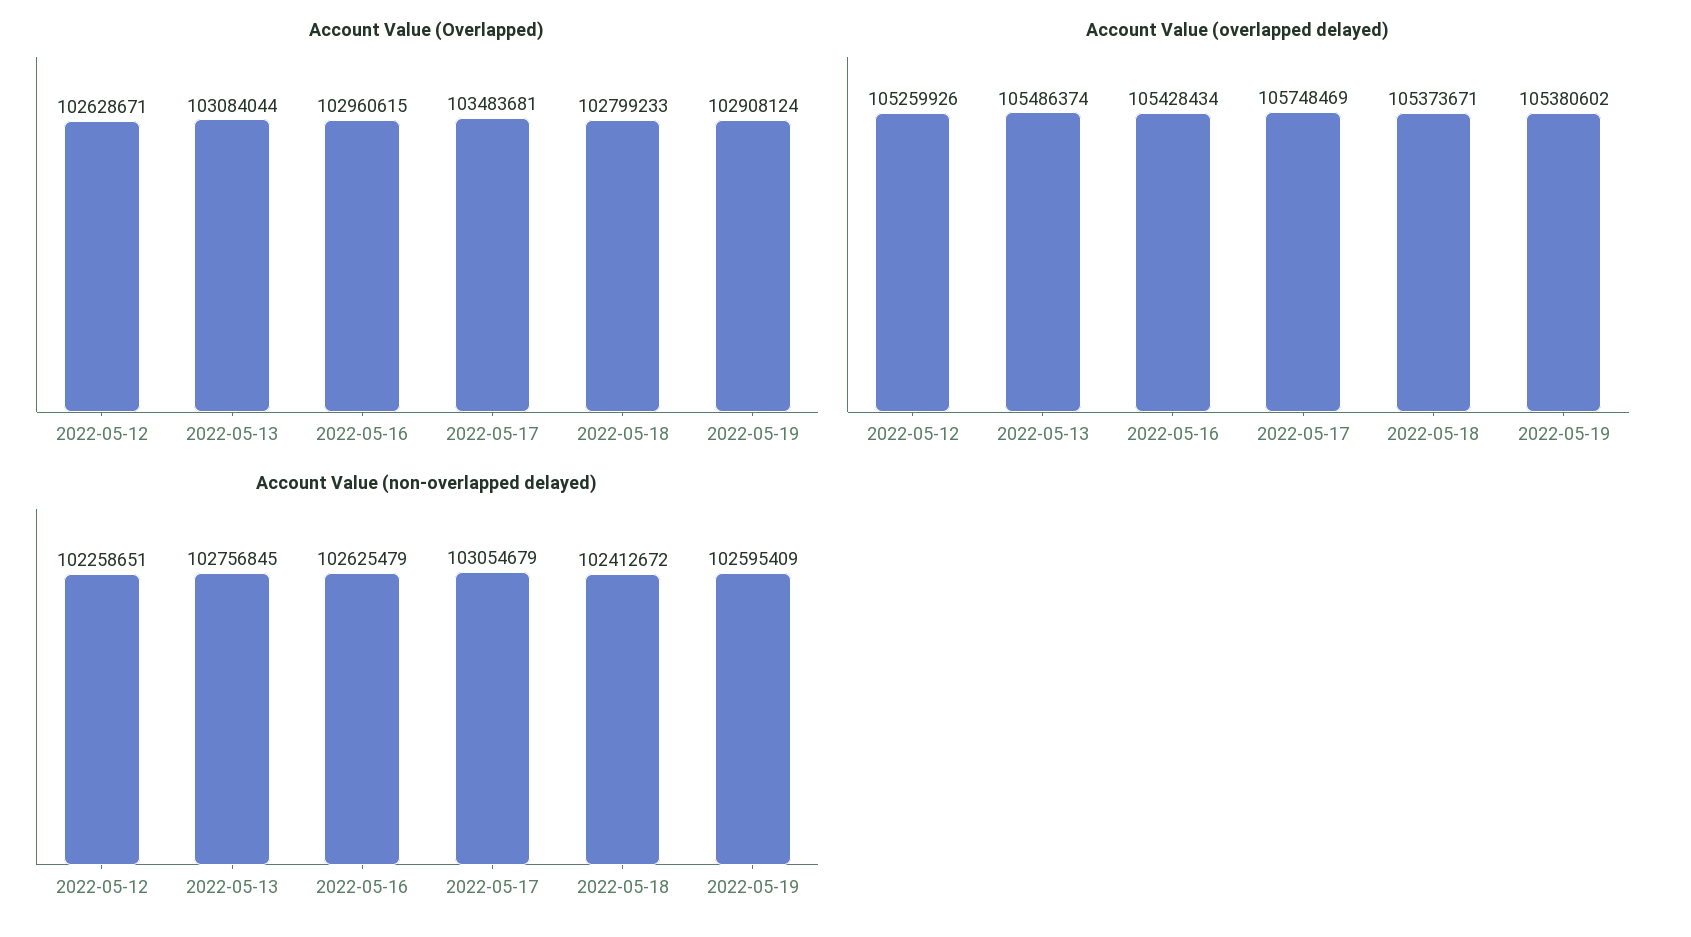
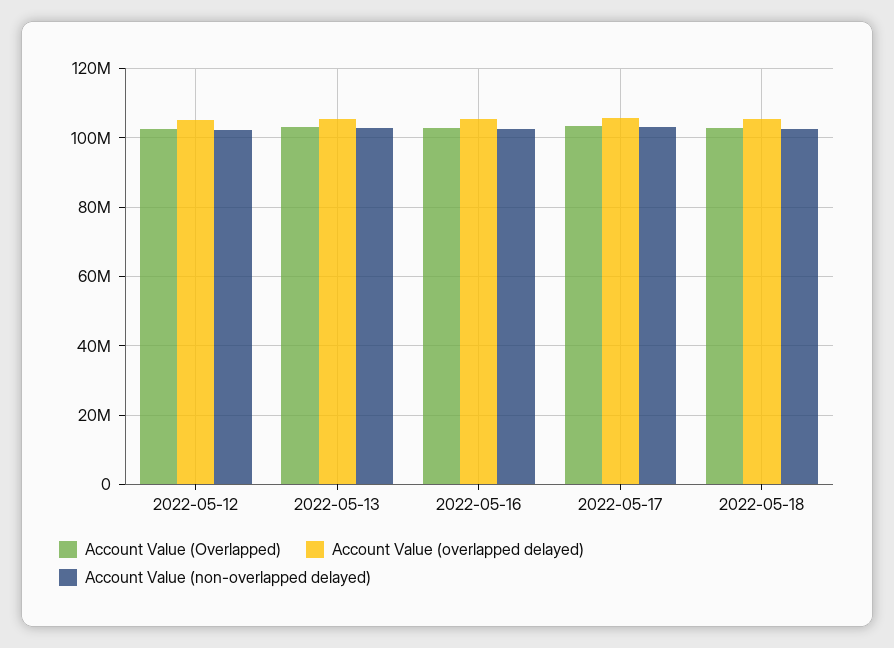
  {
    "Account Value (Overlapped)": {
      "2022-05-12": 102628671,
      "2022-05-13": 103084044,
      "2022-05-16": 102960615,
      "2022-05-17": 103483681,
-     "2022-05-18": 102799233,
+     "2022-05-18": 102799233
-     "2022-05-19": 102908124
    },
    "Account Value (overlapped delayed)": {
      "2022-05-12": 105259926,
      "2022-05-13": 105486374,
      "2022-05-16": 105428434,
      "2022-05-17": 105748469,
-     "2022-05-18": 105373671,
+     "2022-05-18": 105373671
-     "2022-05-19": 105380602
    },
    "Account Value (non-overlapped delayed)": {
      "2022-05-12": 102258651,
      "2022-05-13": 102756845,
      "2022-05-16": 102625479,
      "2022-05-17": 103054679,
-     "2022-05-18": 102412672,
+     "2022-05-18": 102412672
-     "2022-05-19": 102595409
    }
  }

